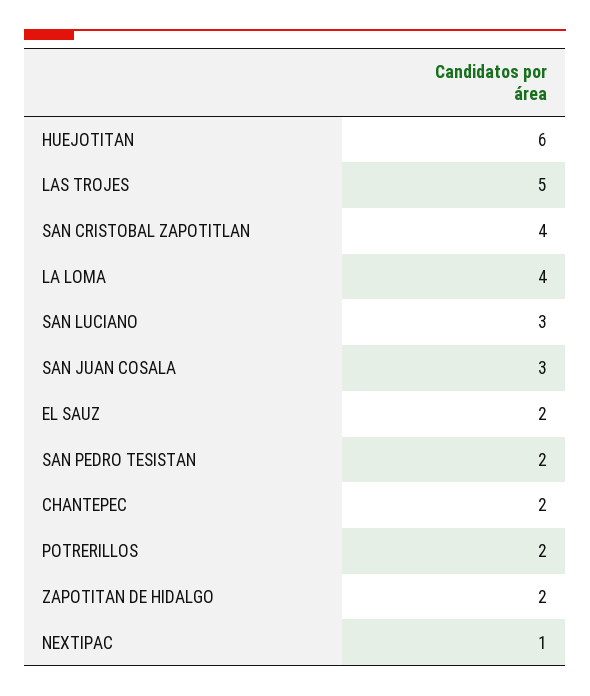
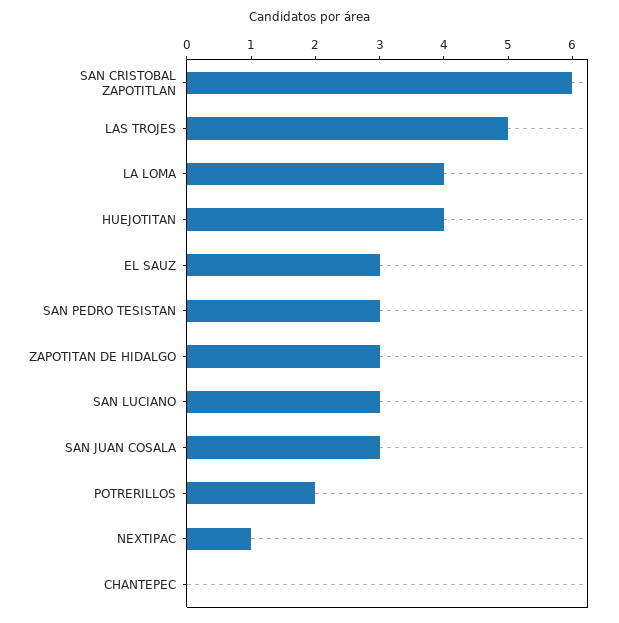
  {
-   "HUEJOTITAN": 6,
+   "HUEJOTITAN": 4,
    "LAS TROJES": 5,
-   "SAN CRISTOBAL ZAPOTITLAN": 4,
+   "SAN CRISTOBAL ZAPOTITLAN": 6,
    "LA LOMA": 4,
    "SAN LUCIANO": 3,
    "SAN JUAN COSALA": 3,
-   "EL SAUZ": 2,
+   "EL SAUZ": 3,
-   "SAN PEDRO TESISTAN": 2,
+   "SAN PEDRO TESISTAN": 3,
-   "CHANTEPEC": 2,
+   "CHANTEPEC": 0,
    "POTRERILLOS": 2,
-   "ZAPOTITAN DE HIDALGO": 2,
+   "ZAPOTITAN DE HIDALGO": 3,
    "NEXTIPAC": 1
  }

